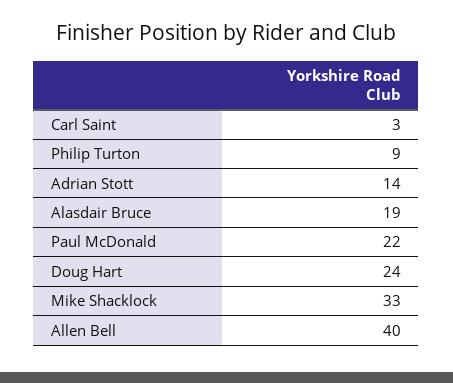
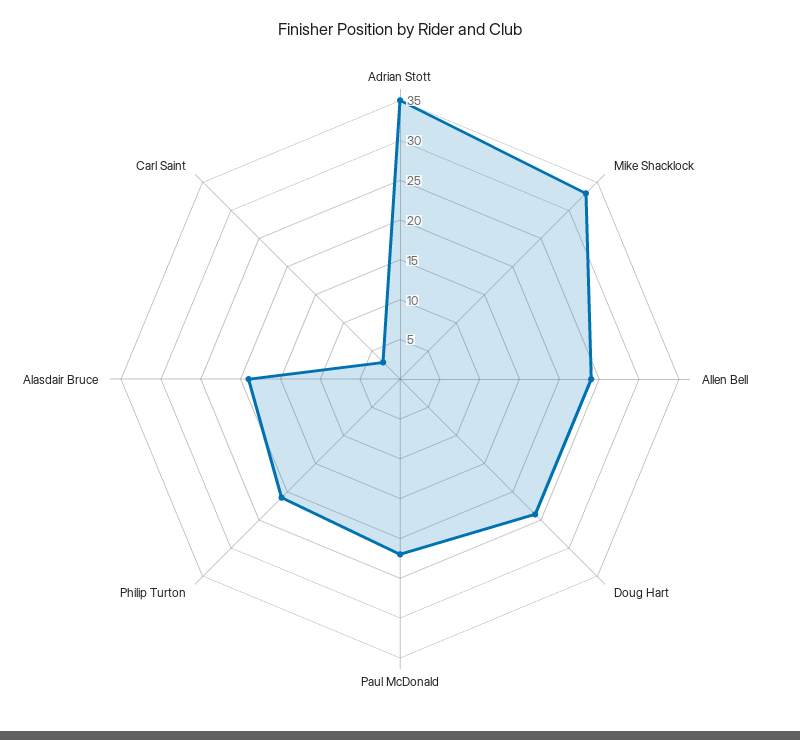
  {
    "Carl Saint": 3,
-   "Philip Turton": 9,
+   "Philip Turton": 20,
-   "Adrian Stott": 14,
+   "Adrian Stott": 35,
    "Alasdair Bruce": 19,
    "Paul McDonald": 22,
    "Doug Hart": 24,
    "Mike Shacklock": 33,
-   "Allen Bell": 40
+   "Allen Bell": 25
  }

